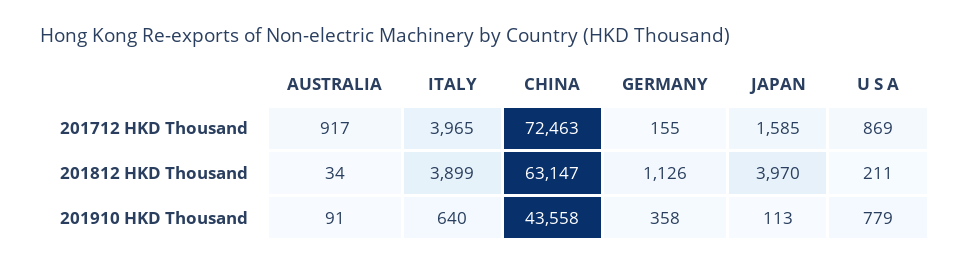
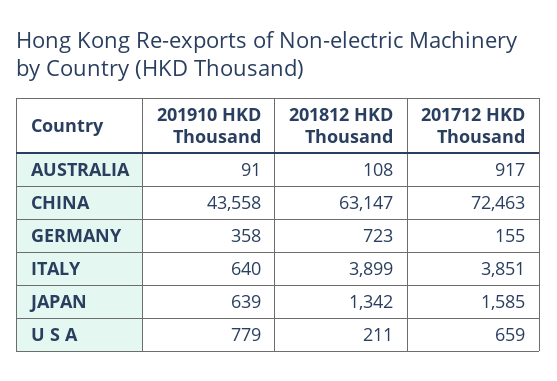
  {
    "AUSTRALIA": {
      "201712 HKD Thousand": 917,
-     "201812 HKD Thousand": 34,
+     "201812 HKD Thousand": 108,
      "201910 HKD Thousand": 91
    },
    "ITALY": {
-     "201712 HKD Thousand": 3965,
+     "201712 HKD Thousand": 3851,
      "201812 HKD Thousand": 3899,
      "201910 HKD Thousand": 640
    },
    "CHINA": {
      "201712 HKD Thousand": 72463,
      "201812 HKD Thousand": 63147,
      "201910 HKD Thousand": 43558
    },
    "GERMANY": {
      "201712 HKD Thousand": 155,
-     "201812 HKD Thousand": 1126,
+     "201812 HKD Thousand": 723,
      "201910 HKD Thousand": 358
    },
    "JAPAN": {
      "201712 HKD Thousand": 1585,
-     "201812 HKD Thousand": 3970,
+     "201812 HKD Thousand": 1342,
-     "201910 HKD Thousand": 113
+     "201910 HKD Thousand": 639
    },
    "U S A": {
-     "201712 HKD Thousand": 869,
+     "201712 HKD Thousand": 659,
      "201812 HKD Thousand": 211,
      "201910 HKD Thousand": 779
    }
  }

